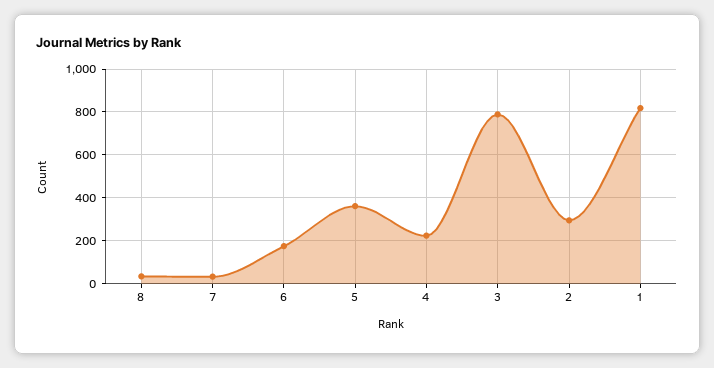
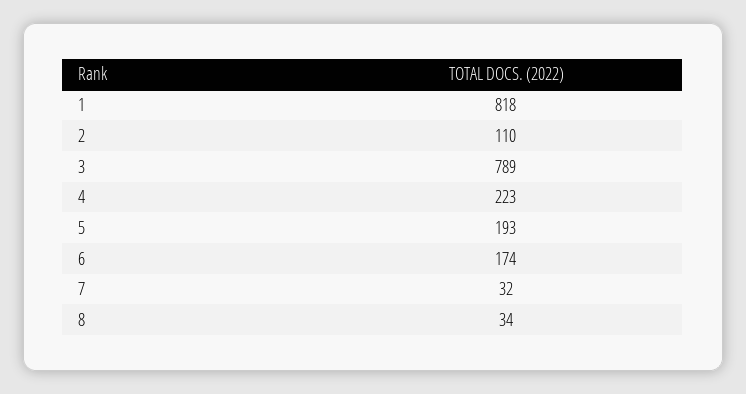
  {
    "8": 34,
    "7": 32,
    "6": 174,
-   "5": 350,
+   "5": 193,
    "4": 223,
    "3": 789,
-   "2": 300,
+   "2": 110,
    "1": 818
  }

